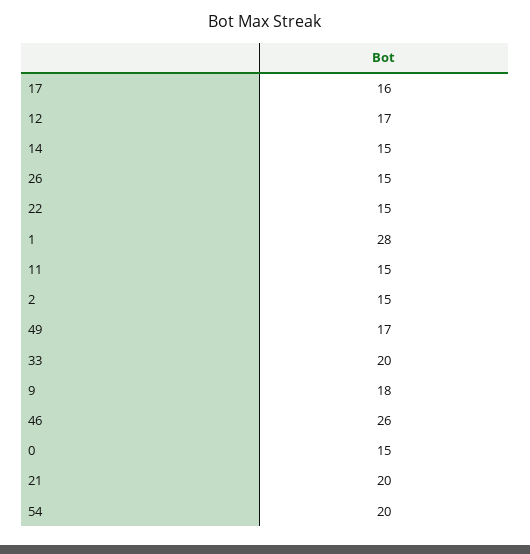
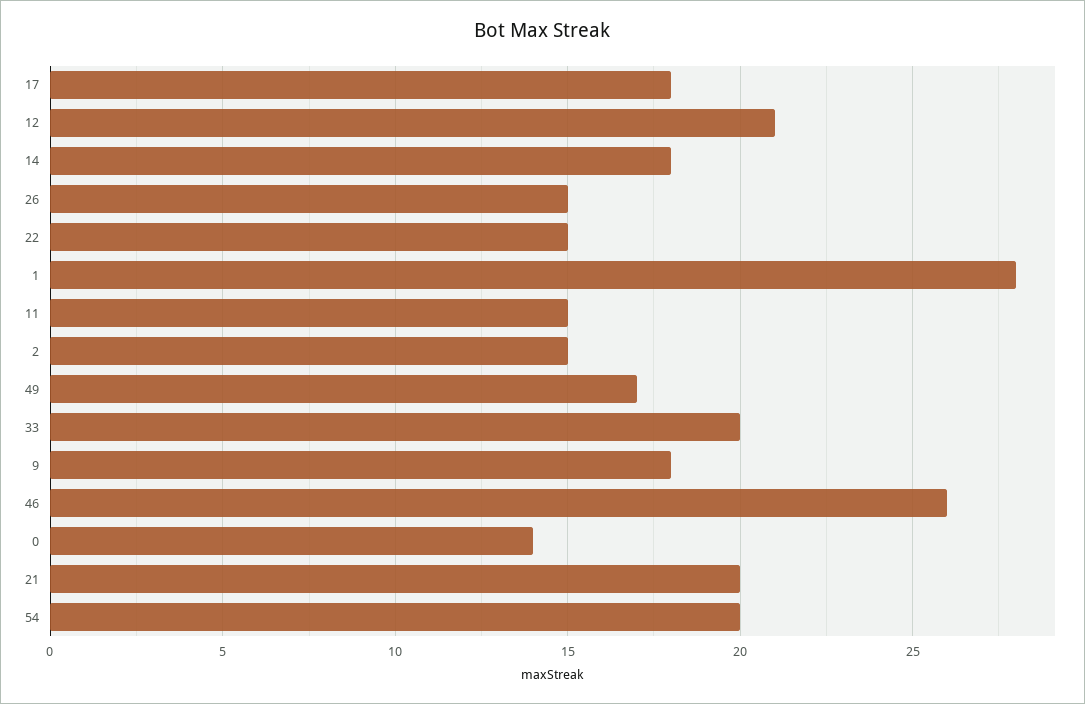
  {
-   "17": 16,
+   "17": 18,
-   "12": 17,
+   "12": 21,
-   "14": 15,
+   "14": 18,
    "26": 15,
    "22": 15,
    "1": 28,
    "11": 15,
    "2": 15,
    "49": 17,
    "33": 20,
    "9": 18,
    "46": 26,
-   "0": 15,
+   "0": 14,
    "21": 20,
    "54": 20
  }

